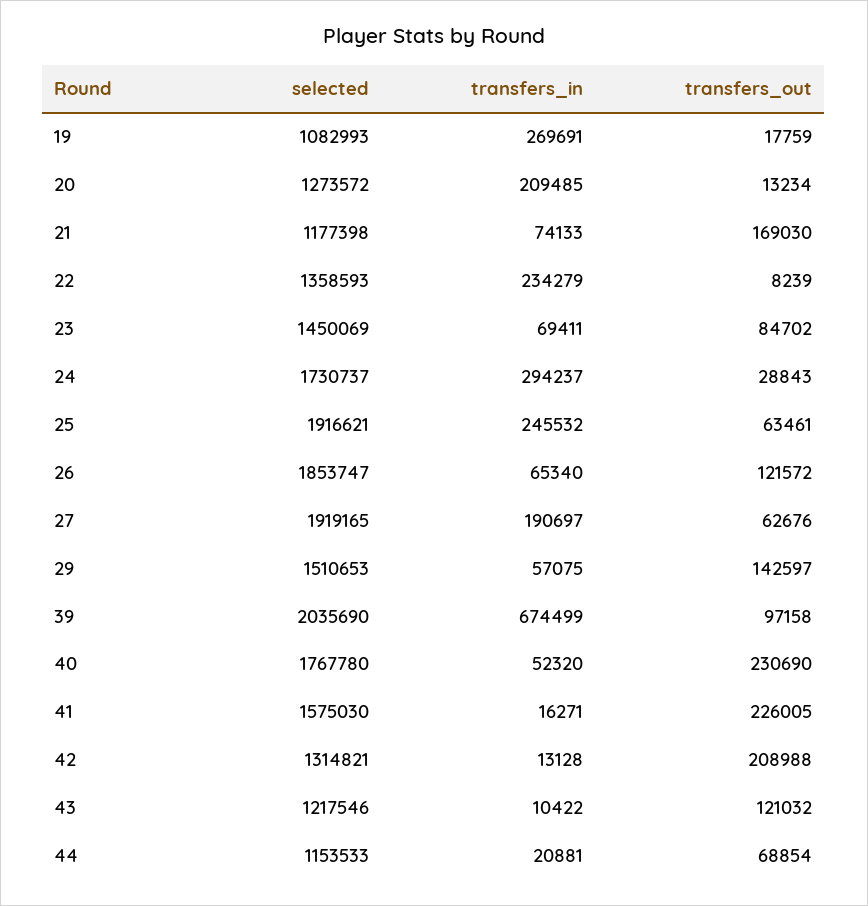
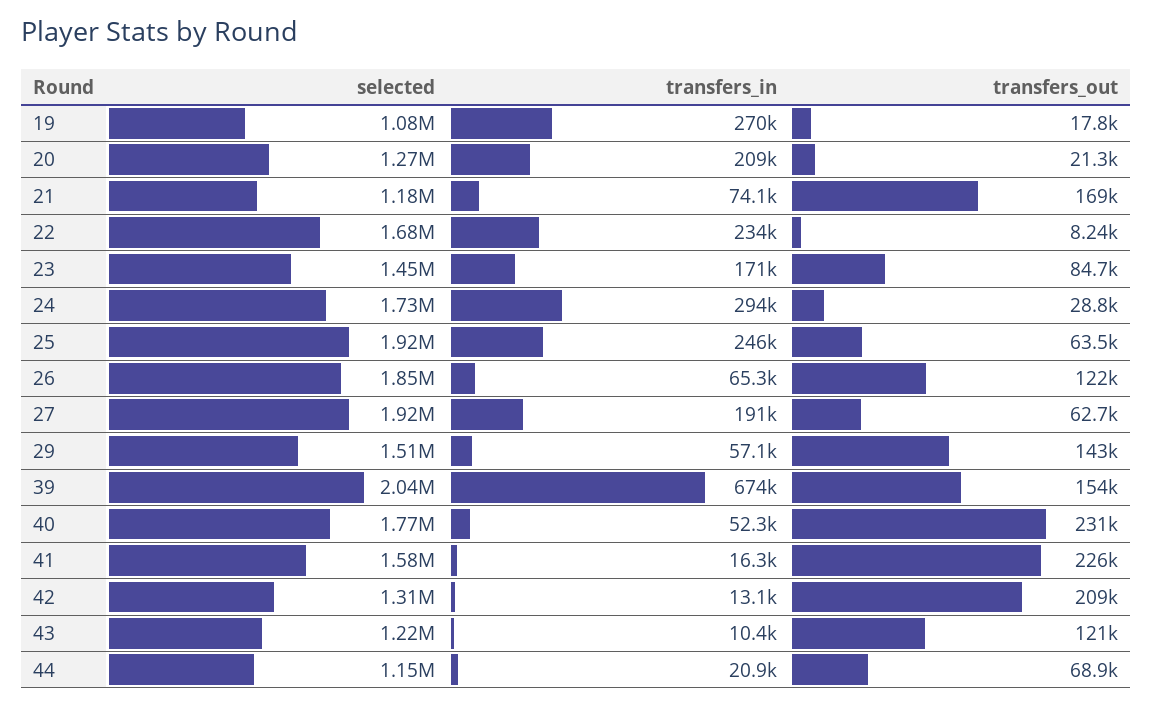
  {
    "selected": {
      "19": 1082993,
      "20": 1273572,
      "21": 1177398,
-     "22": 1358593,
+     "22": 1680000,
      "23": 1450069,
      "24": 1730737,
      "25": 1916621,
      "26": 1853747,
      "27": 1919165,
      "29": 1510653,
      "39": 2035690,
      "40": 1767780,
      "41": 1575030,
      "42": 1314821,
      "43": 1217546,
      "44": 1153533
    },
    "transfers_in": {
      "19": 269691,
      "20": 209485,
      "21": 74133,
      "22": 234279,
-     "23": 69411,
+     "23": 171000,
      "24": 294237,
      "25": 245532,
      "26": 65340,
      "27": 190697,
      "29": 57075,
      "39": 674499,
      "40": 52320,
      "41": 16271,
      "42": 13128,
      "43": 10422,
      "44": 20881
    },
    "transfers_out": {
      "19": 17759,
-     "20": 13234,
+     "20": 21300,
      "21": 169030,
      "22": 8239,
      "23": 84702,
      "24": 28843,
      "25": 63461,
      "26": 121572,
      "27": 62676,
      "29": 142597,
-     "39": 97158,
+     "39": 154000,
      "40": 230690,
      "41": 226005,
      "42": 208988,
      "43": 121032,
      "44": 68854
    }
  }

